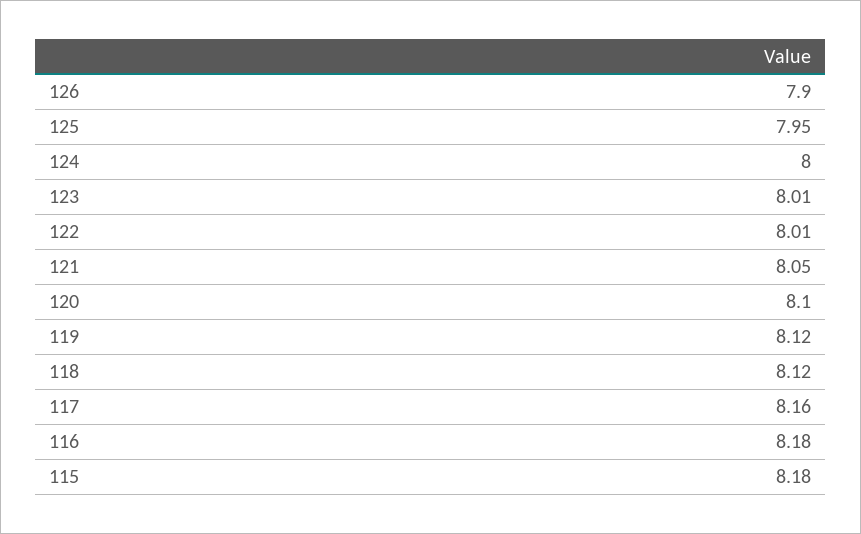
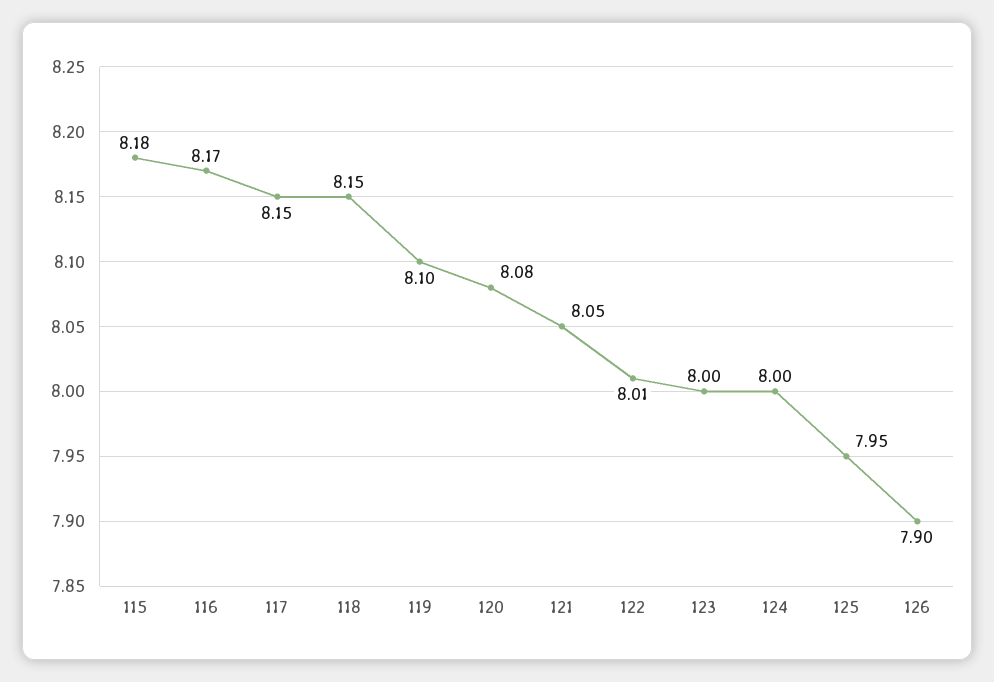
  {
    "126": 7.9,
    "125": 7.95,
    "124": 8,
-   "123": 8.01,
+   "123": 8,
    "122": 8.01,
    "121": 8.05,
-   "120": 8.1,
+   "120": 8.08,
-   "119": 8.12,
+   "119": 8.1,
-   "118": 8.12,
+   "118": 8.15,
-   "117": 8.16,
+   "117": 8.15,
-   "116": 8.18,
+   "116": 8.17,
    "115": 8.18
  }

